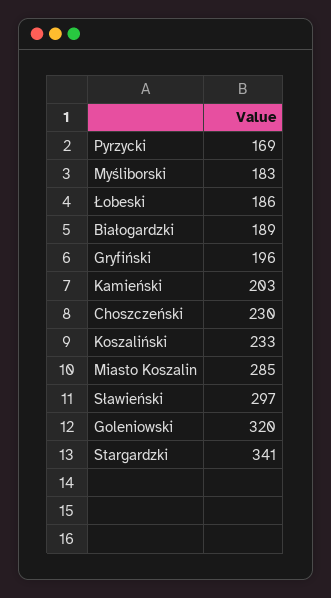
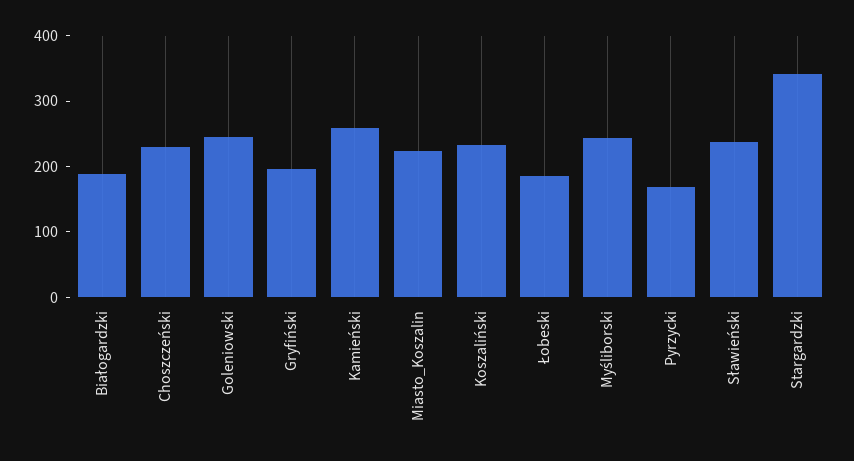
  {
    "Pyrzycki": 169,
-   "Myśliborski": 183,
+   "Myśliborski": 240,
    "Łobeski": 186,
    "Białogardzki": 189,
    "Gryfiński": 196,
-   "Kamieński": 203,
+   "Kamieński": 260,
    "Choszczeński": 230,
    "Koszaliński": 233,
-   "Miasto Koszalin": 285,
+   "Miasto Koszalin": 220,
-   "Sławieński": 297,
+   "Sławieński": 240,
-   "Goleniowski": 320,
+   "Goleniowski": 240,
    "Stargardzki": 341
  }

